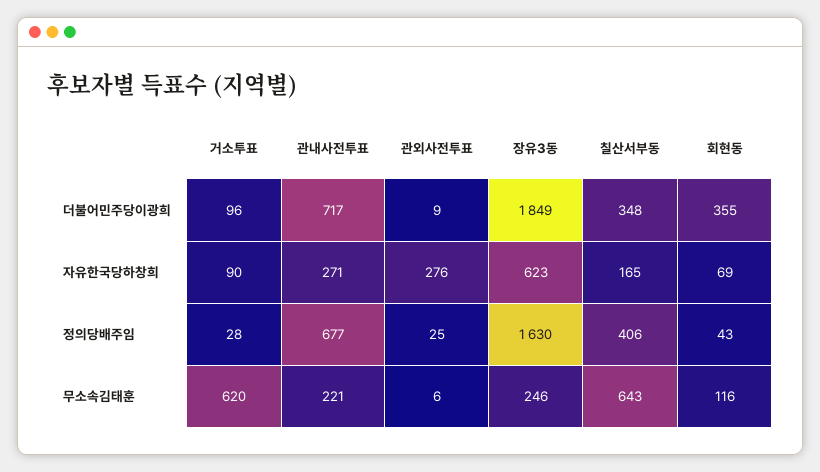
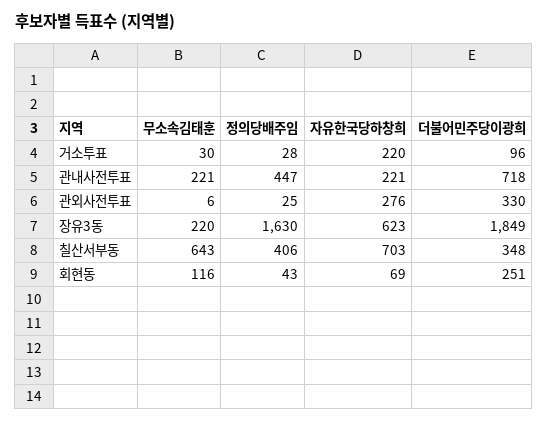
  {
    "거소투표": {
      "더불어민주당이광희": 96,
-     "자유한국당하창희": 90,
+     "자유한국당하창희": 220,
      "정의당배주임": 28,
-     "무소속김태훈": 620
+     "무소속김태훈": 30
    },
    "관내사전투표": {
-     "더불어민주당이광희": 717,
+     "더불어민주당이광희": 718,
-     "자유한국당하창희": 271,
+     "자유한국당하창희": 221,
-     "정의당배주임": 677,
+     "정의당배주임": 447,
      "무소속김태훈": 221
    },
    "관외사전투표": {
-     "더불어민주당이광희": 9,
+     "더불어민주당이광희": 330,
      "자유한국당하창희": 276,
      "정의당배주임": 25,
      "무소속김태훈": 6
    },
    "장유3동": {
      "더불어민주당이광희": 1849,
      "자유한국당하창희": 623,
      "정의당배주임": 1630,
-     "무소속김태훈": 246
+     "무소속김태훈": 220
    },
    "칠산서부동": {
      "더불어민주당이광희": 348,
-     "자유한국당하창희": 165,
+     "자유한국당하창희": 703,
      "정의당배주임": 406,
      "무소속김태훈": 643
    },
    "회현동": {
-     "더불어민주당이광희": 355,
+     "더불어민주당이광희": 251,
      "자유한국당하창희": 69,
      "정의당배주임": 43,
      "무소속김태훈": 116
    }
  }

